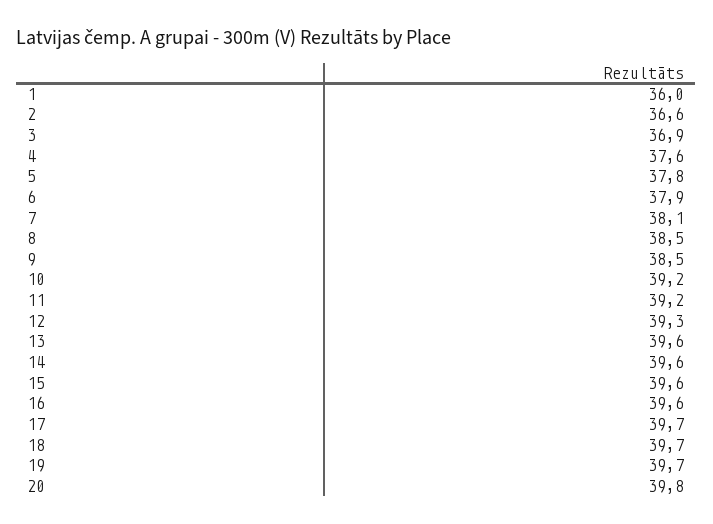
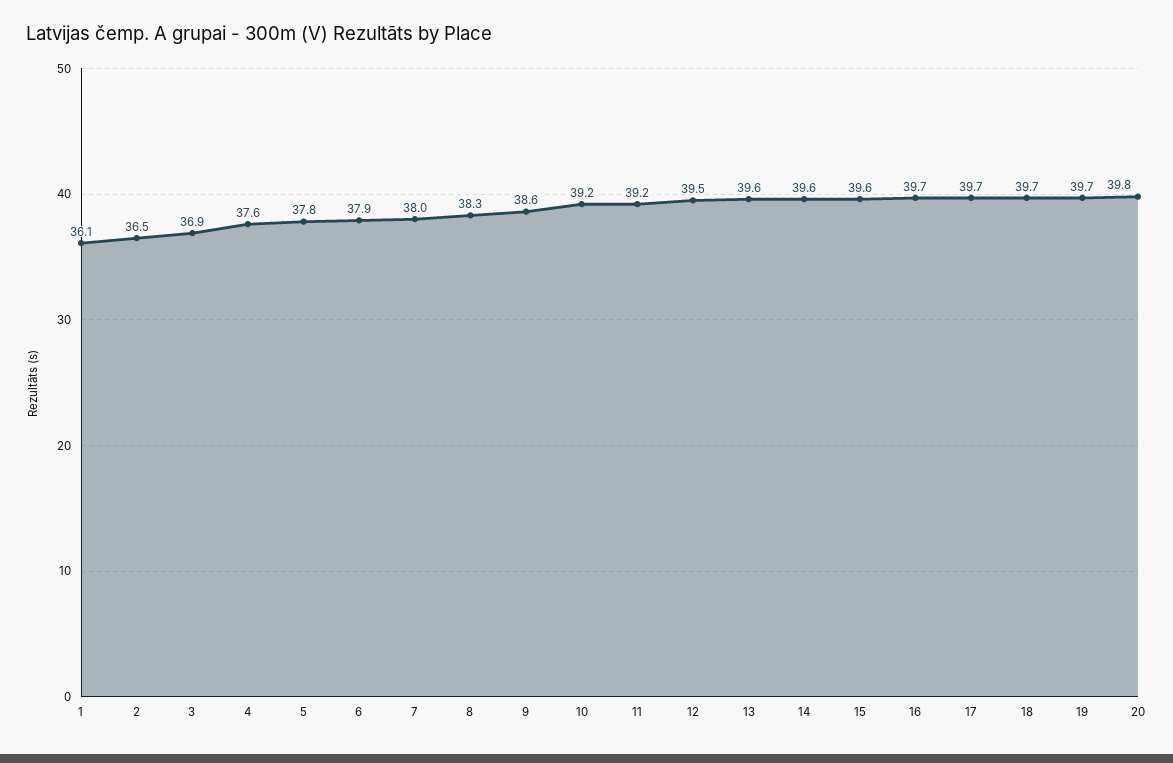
  {
-   "1": 36,
+   "1": 36.1,
-   "2": 36.6,
+   "2": 36.5,
    "3": 36.9,
    "4": 37.6,
    "5": 37.8,
    "6": 37.9,
-   "7": 38.1,
+   "7": 38,
-   "8": 38.5,
+   "8": 38.3,
-   "9": 38.5,
+   "9": 38.6,
    "10": 39.2,
    "11": 39.2,
-   "12": 39.3,
+   "12": 39.5,
    "13": 39.6,
    "14": 39.6,
    "15": 39.6,
-   "16": 39.6,
+   "16": 39.7,
    "17": 39.7,
    "18": 39.7,
    "19": 39.7,
    "20": 39.8
  }

